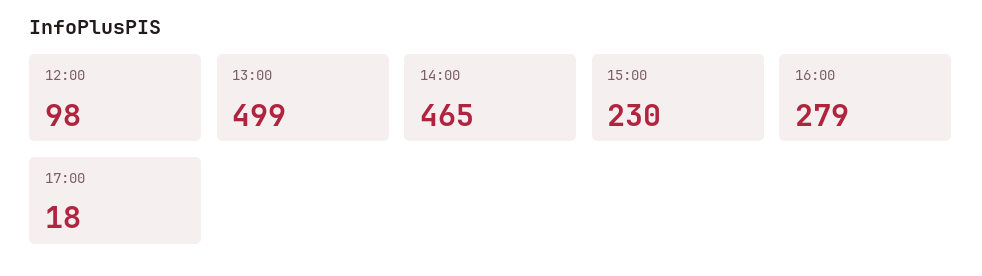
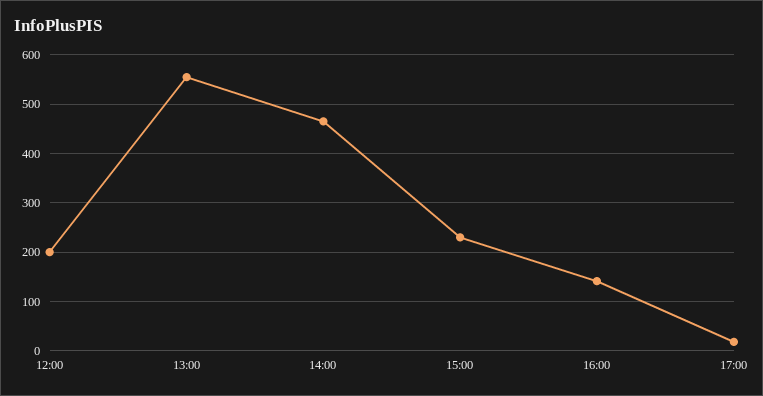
  {
-   "12:00": 98,
+   "12:00": 200,
-   "13:00": 499,
+   "13:00": 560,
    "14:00": 465,
    "15:00": 230,
-   "16:00": 279,
+   "16:00": 140,
    "17:00": 18
  }

